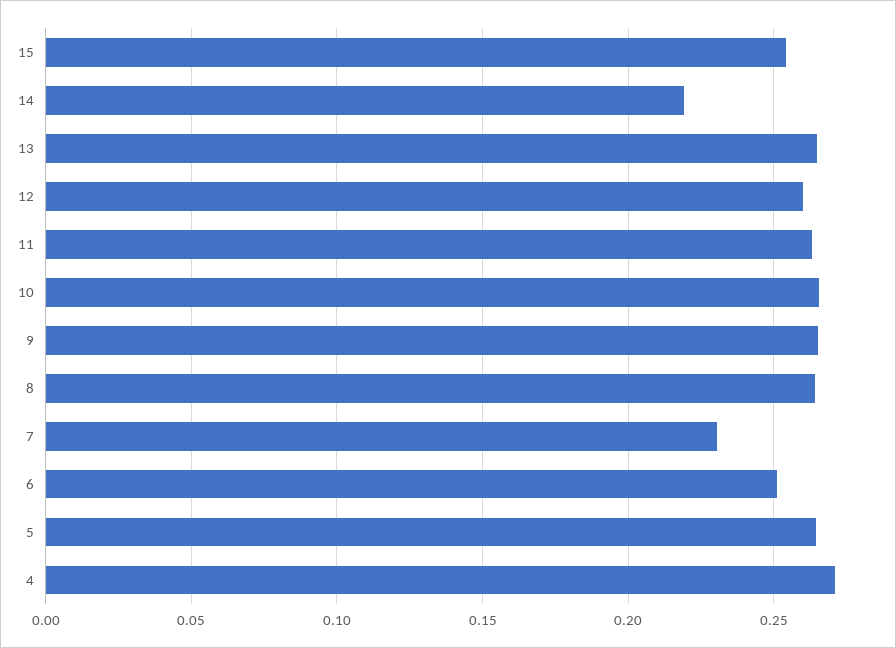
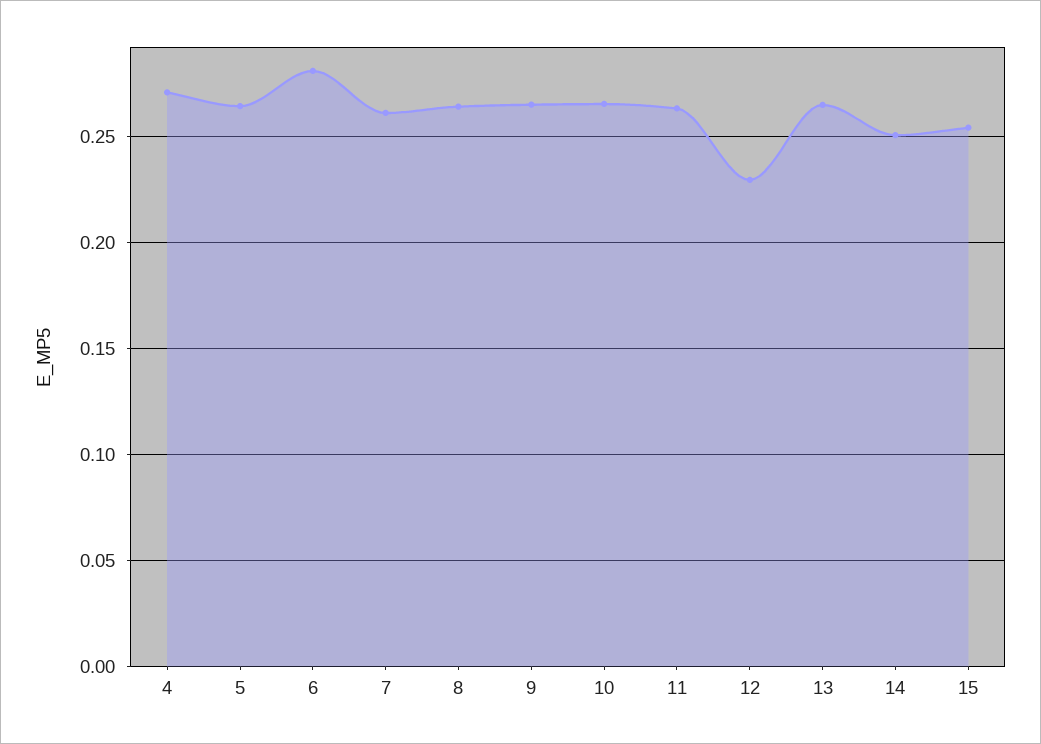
  {
    "15": 0.255,
-   "14": 0.22,
+   "14": 0.25,
    "13": 0.265,
-   "12": 0.26,
+   "12": 0.23,
    "11": 0.265,
    "10": 0.265,
    "9": 0.265,
    "8": 0.265,
-   "7": 0.23,
+   "7": 0.26,
-   "6": 0.25,
+   "6": 0.28,
    "5": 0.265,
    "4": 0.27
  }

